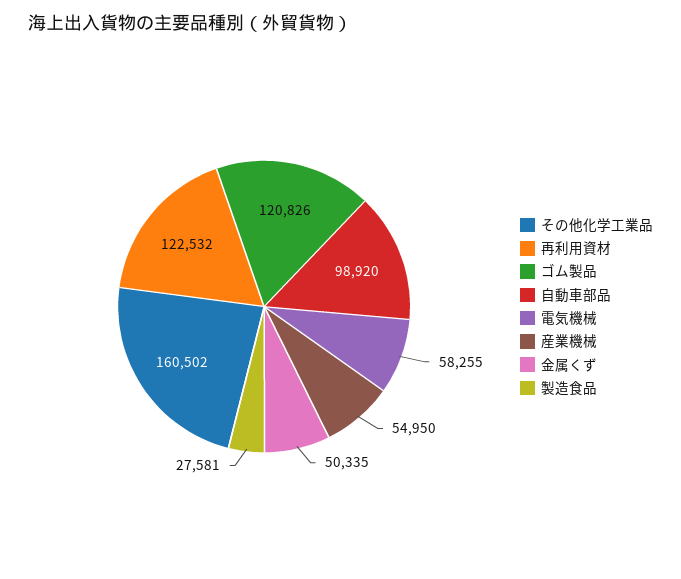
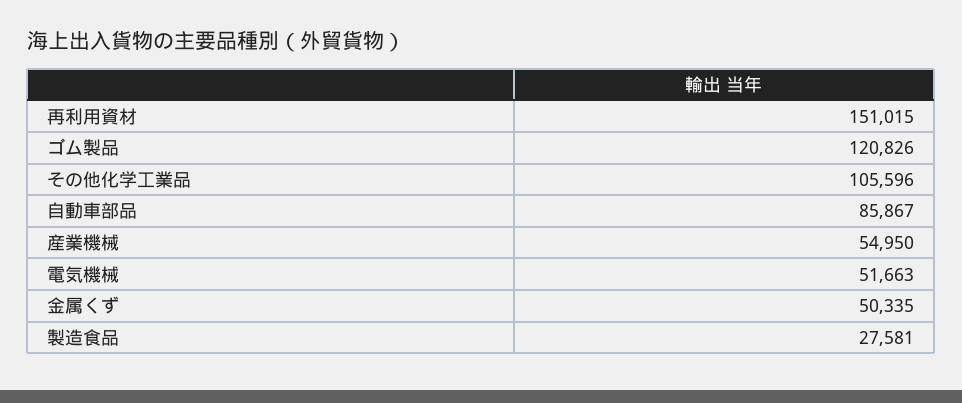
  {
-   "その他化学工業品": 160502,
+   "その他化学工業品": 105596,
-   "再利用資材": 122532,
+   "再利用資材": 151015,
    "ゴム製品": 120826,
-   "自動車部品": 98920,
+   "自動車部品": 85867,
-   "電気機械": 58255,
+   "電気機械": 51663,
    "産業機械": 54950,
    "金属くず": 50335,
    "製造食品": 27581
  }

